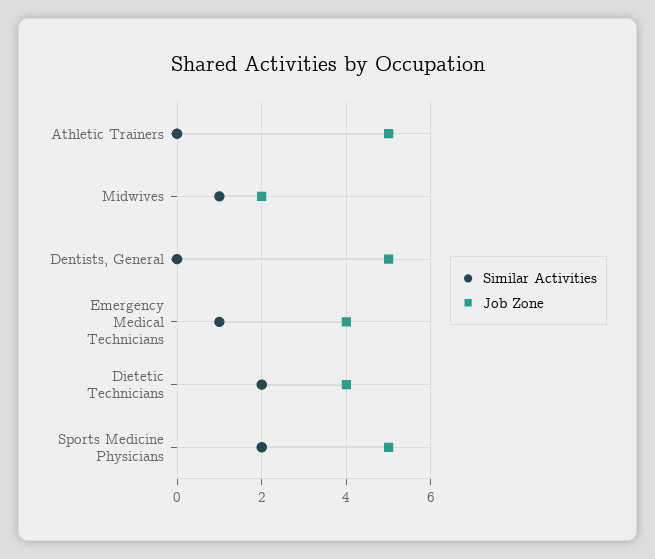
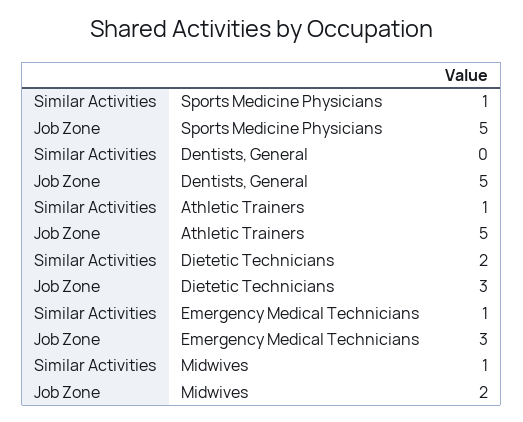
  {
    "Similar Activities": {
-     "Athletic Trainers": 0,
+     "Athletic Trainers": 1,
      "Midwives": 1,
      "Dentists, General": 0,
      "Emergency Medical Technicians": 1,
      "Dietetic Technicians": 2,
-     "Sports Medicine Physicians": 2
+     "Sports Medicine Physicians": 1
    },
    "Job Zone": {
      "Athletic Trainers": 5,
      "Midwives": 2,
      "Dentists, General": 5,
-     "Emergency Medical Technicians": 4,
+     "Emergency Medical Technicians": 3,
-     "Dietetic Technicians": 4,
+     "Dietetic Technicians": 3,
      "Sports Medicine Physicians": 5
    }
  }

